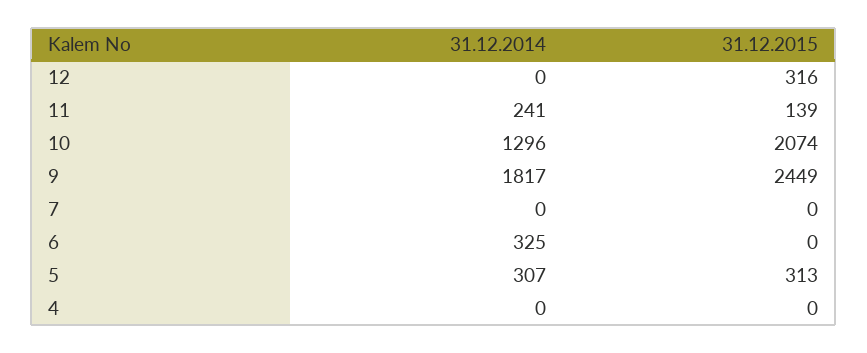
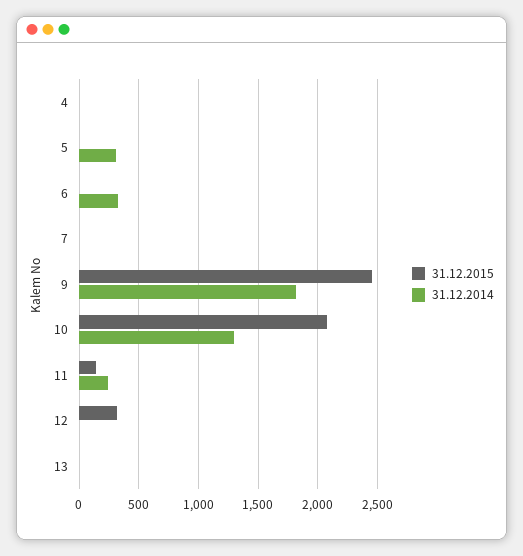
  {
    "31.12.2014": {
      "12": 0,
      "11": 241,
      "10": 1296,
      "9": 1817,
      "7": 0,
      "6": 325,
      "5": 307,
-     "4": 0
+     "4": 0,
+     "13": 0
    },
    "31.12.2015": {
      "12": 316,
      "11": 139,
      "10": 2074,
      "9": 2449,
      "7": 0,
      "6": 0,
-     "5": 313,
+     "5": 0,
-     "4": 0
+     "4": 0,
+     "13": 0
    }
  }

